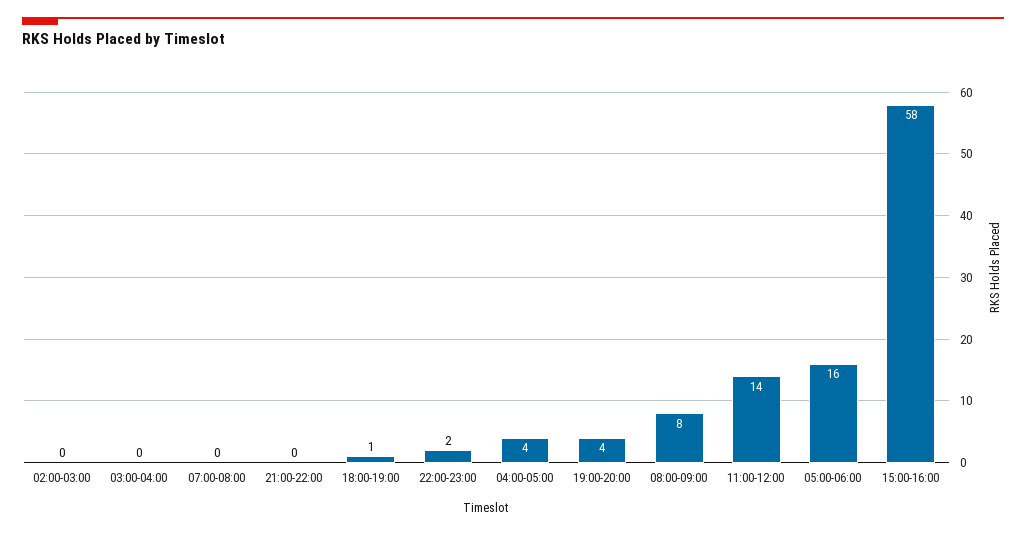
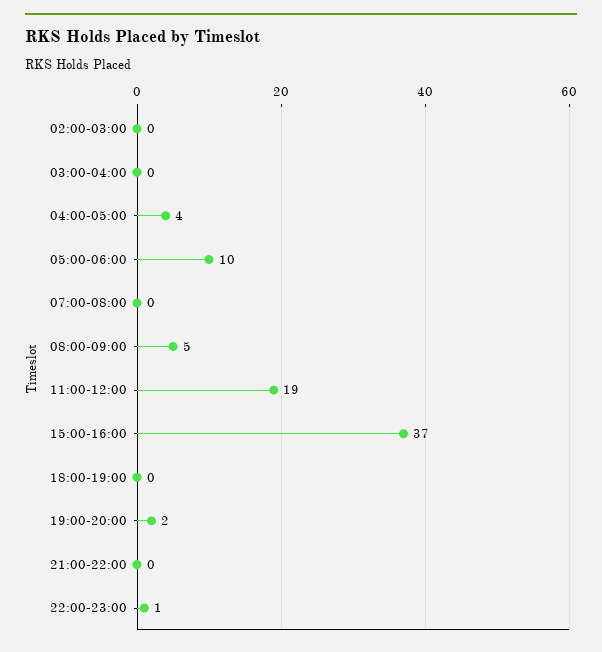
  {
    "02:00-03:00": 0,
    "03:00-04:00": 0,
    "07:00-08:00": 0,
    "21:00-22:00": 0,
-   "18:00-19:00": 1,
+   "18:00-19:00": 0,
-   "22:00-23:00": 2,
+   "22:00-23:00": 1,
    "04:00-05:00": 4,
-   "19:00-20:00": 4,
+   "19:00-20:00": 2,
-   "08:00-09:00": 8,
+   "08:00-09:00": 5,
-   "11:00-12:00": 14,
+   "11:00-12:00": 19,
-   "05:00-06:00": 16,
+   "05:00-06:00": 10,
-   "15:00-16:00": 58
+   "15:00-16:00": 37
  }

